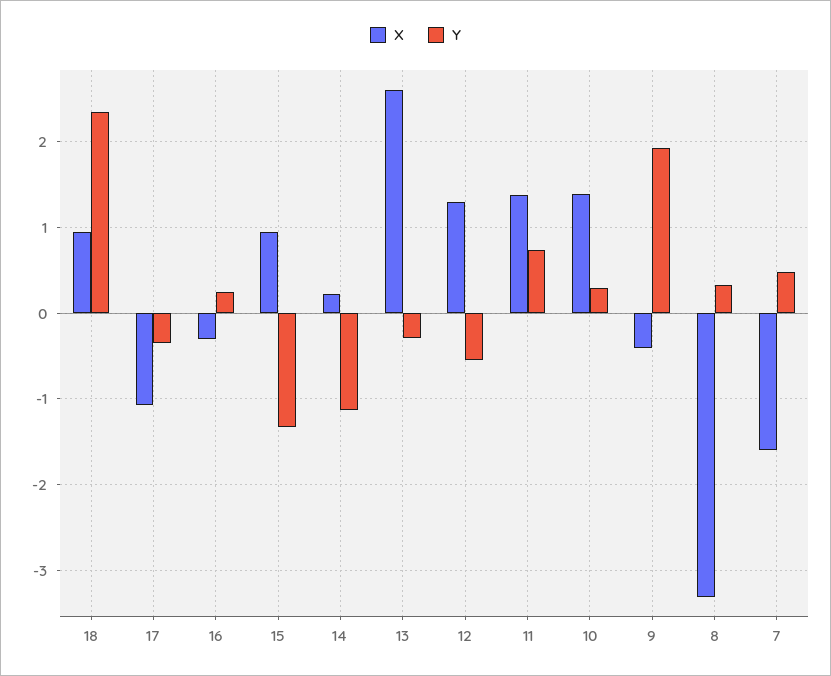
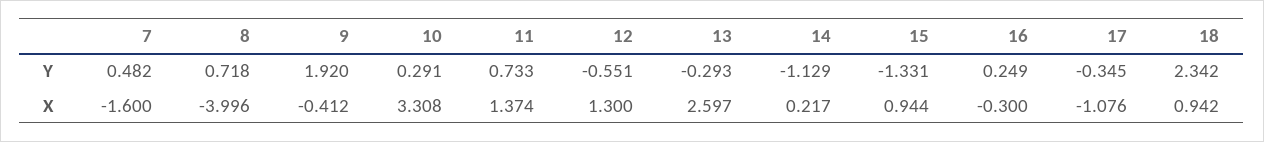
  {
    "X": {
      "18": 0.942,
      "17": -1.076,
      "16": -0.3,
      "15": 0.944,
      "14": 0.217,
      "13": 2.597,
      "12": 1.3,
      "11": 1.374,
-     "10": 1.4,
+     "10": 3.308,
      "9": -0.412,
-     "8": -3.3,
+     "8": -3.996,
      "7": -1.6
    },
    "Y": {
      "18": 2.342,
      "17": -0.345,
      "16": 0.249,
      "15": -1.331,
      "14": -1.129,
      "13": -0.293,
      "12": -0.551,
      "11": 0.733,
      "10": 0.291,
      "9": 1.92,
-     "8": 0.3,
+     "8": 0.718,
      "7": 0.482
    }
  }

